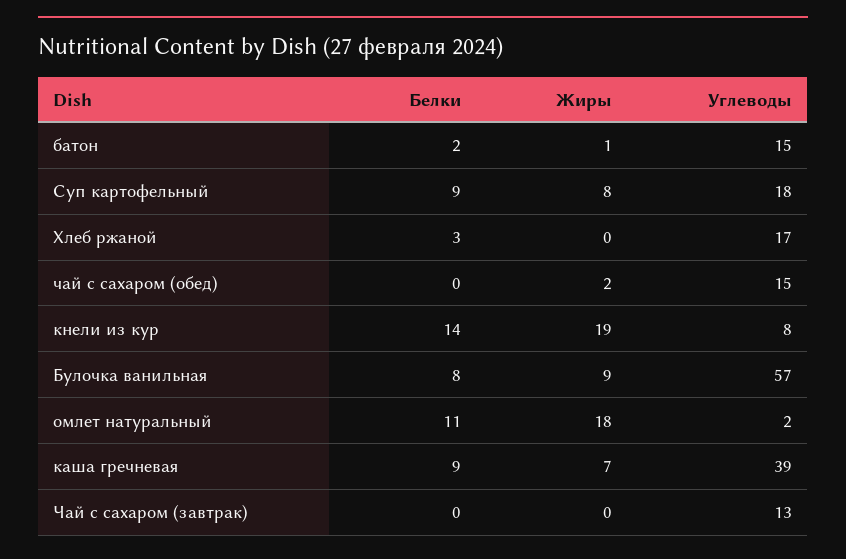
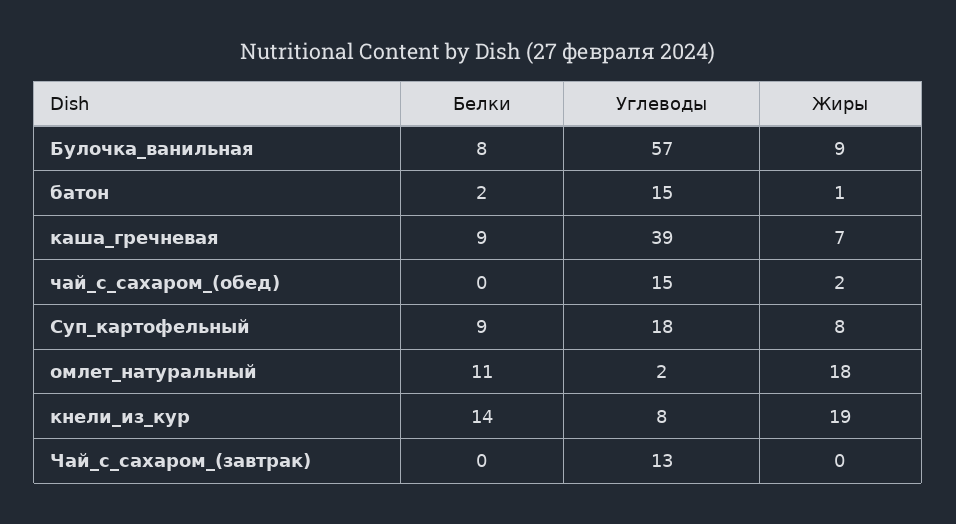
  {
    "Белки": {
      "батон": 2,
      "Суп картофельный": 9,
-     "Хлеб ржаной": 3,
      "чай с сахаром (обед)": 0,
      "кнели из кур": 14,
      "Булочка ванильная": 8,
      "омлет натуральный": 11,
      "каша гречневая": 9,
      "Чай с сахаром (завтрак)": 0
    },
    "Жиры": {
      "батон": 1,
      "Суп картофельный": 8,
-     "Хлеб ржаной": 0,
      "чай с сахаром (обед)": 2,
      "кнели из кур": 19,
      "Булочка ванильная": 9,
      "омлет натуральный": 18,
      "каша гречневая": 7,
      "Чай с сахаром (завтрак)": 0
    },
    "Углеводы": {
      "батон": 15,
      "Суп картофельный": 18,
-     "Хлеб ржаной": 17,
      "чай с сахаром (обед)": 15,
      "кнели из кур": 8,
      "Булочка ванильная": 57,
      "омлет натуральный": 2,
      "каша гречневая": 39,
      "Чай с сахаром (завтрак)": 13
    }
  }

